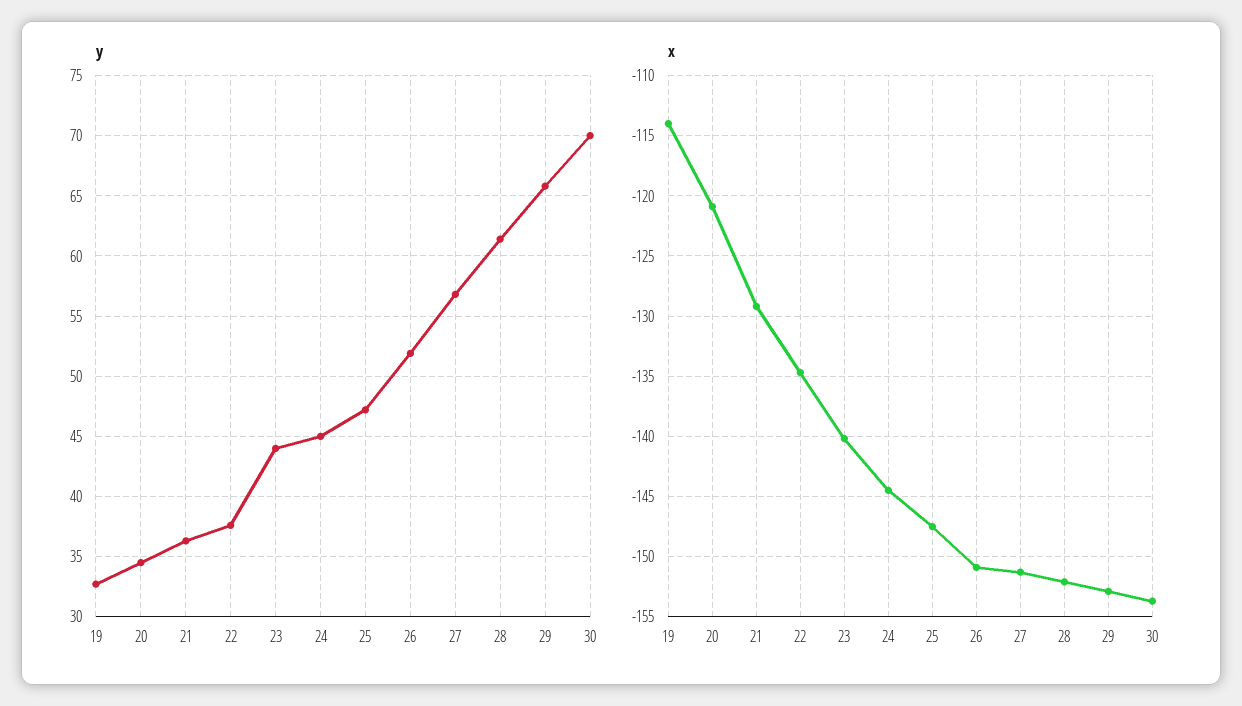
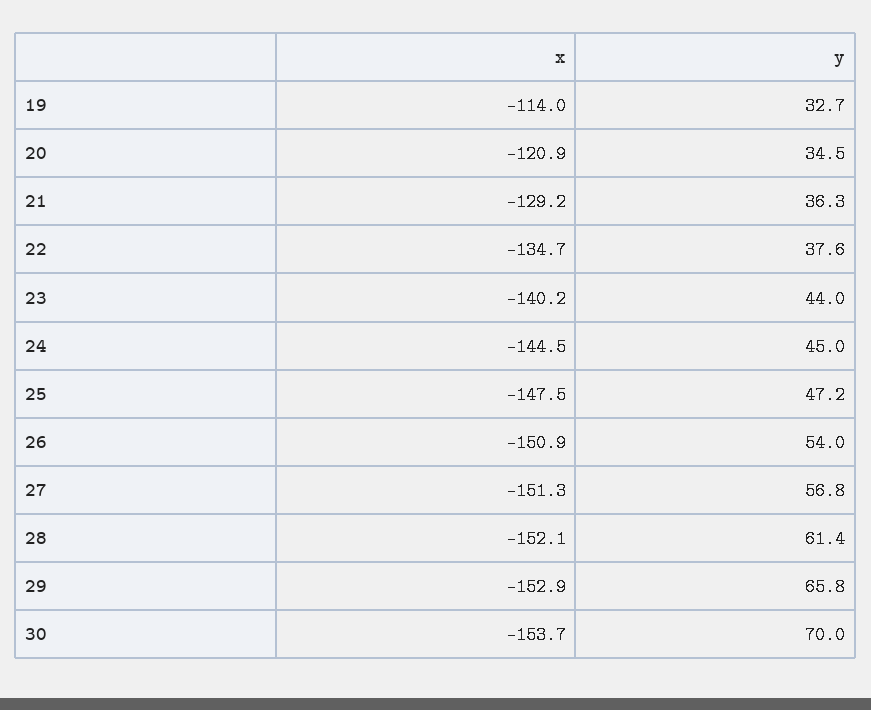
  {
    "y": {
      "19": 32.7,
      "20": 34.5,
      "21": 36.3,
      "22": 37.6,
      "23": 44,
      "24": 45,
      "25": 47.2,
-     "26": 52,
+     "26": 54,
      "27": 56.8,
      "28": 61.4,
      "29": 65.8,
      "30": 70
    },
    "x": {
      "19": -114,
      "20": -120.9,
      "21": -129.2,
      "22": -134.7,
      "23": -140.2,
      "24": -144.5,
      "25": -147.5,
      "26": -150.9,
      "27": -151.3,
      "28": -152.1,
      "29": -152.9,
      "30": -153.7
    }
  }

